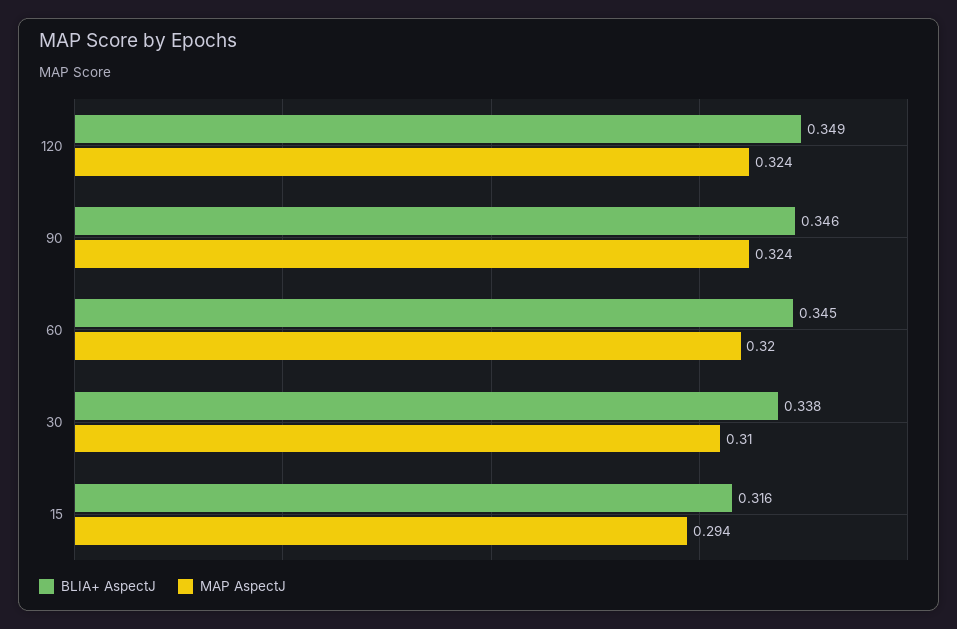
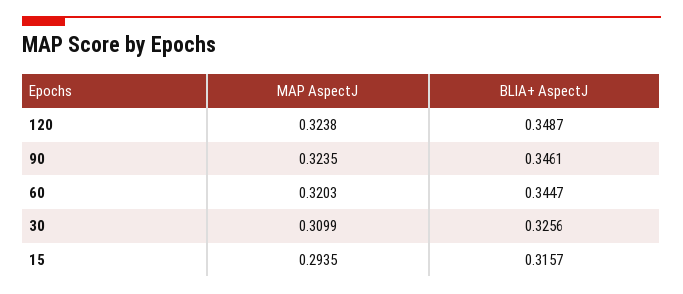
  {
    "BLIA+ AspectJ": {
      "120": 0.3487,
      "90": 0.3461,
      "60": 0.3447,
-     "30": 0.338,
+     "30": 0.3256,
      "15": 0.3157
    },
    "MAP AspectJ": {
      "120": 0.3238,
      "90": 0.3235,
      "60": 0.3203,
      "30": 0.3099,
      "15": 0.2935
    }
  }

